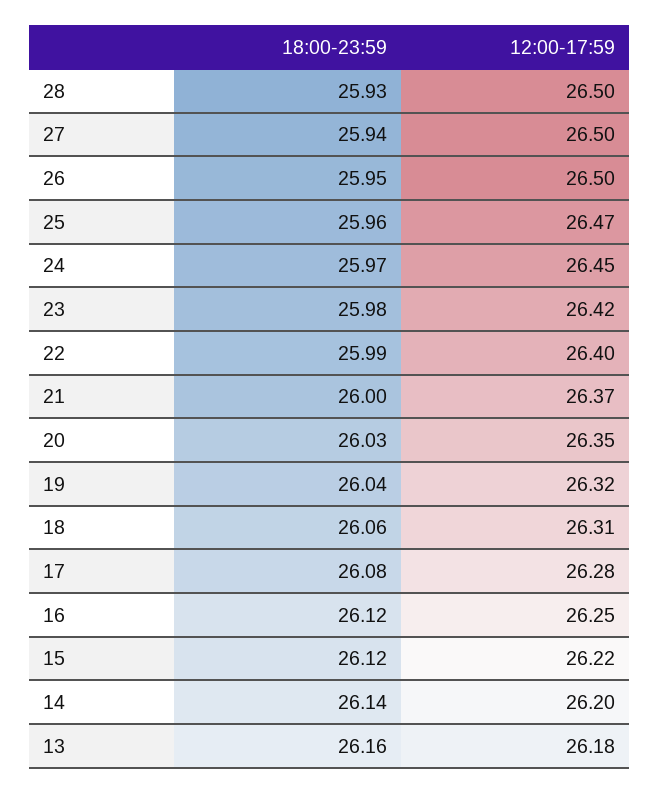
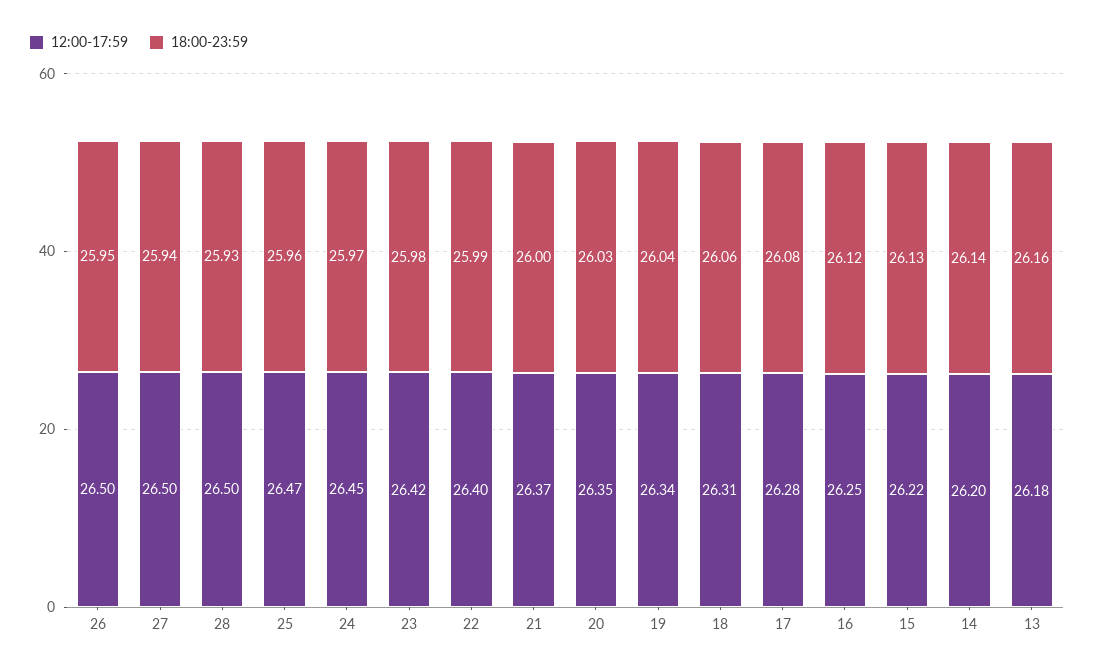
  {
    "18:00-23:59": {
      "28": 25.93,
      "27": 25.94,
      "26": 25.95,
      "25": 25.96,
      "24": 25.97,
      "23": 25.98,
      "22": 25.99,
      "21": 26,
      "20": 26.03,
      "19": 26.04,
      "18": 26.06,
      "17": 26.08,
      "16": 26.12,
-     "15": 26.12,
+     "15": 26.13,
      "14": 26.14,
      "13": 26.16
    },
    "12:00-17:59": {
      "28": 26.5,
      "27": 26.5,
      "26": 26.5,
      "25": 26.47,
      "24": 26.45,
      "23": 26.42,
      "22": 26.4,
      "21": 26.37,
      "20": 26.35,
-     "19": 26.32,
+     "19": 26.34,
      "18": 26.31,
      "17": 26.28,
      "16": 26.25,
      "15": 26.22,
      "14": 26.2,
      "13": 26.18
    }
  }

